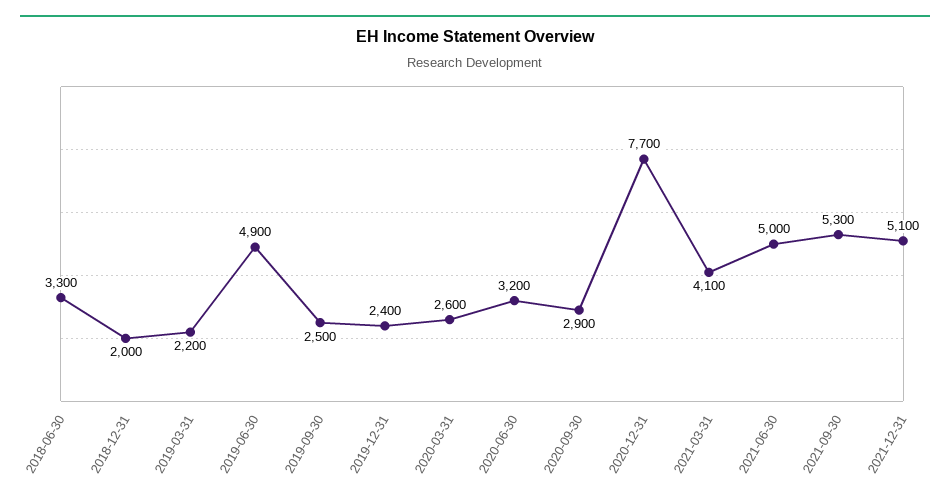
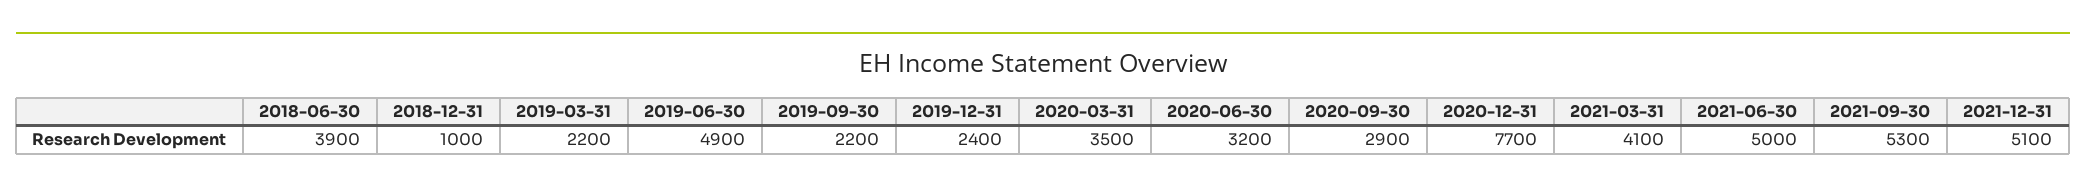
  {
-   "2018-06-30": 3300,
+   "2018-06-30": 3900,
-   "2018-12-31": 2000,
+   "2018-12-31": 1000,
    "2019-03-31": 2200,
    "2019-06-30": 4900,
-   "2019-09-30": 2500,
+   "2019-09-30": 2200,
    "2019-12-31": 2400,
-   "2020-03-31": 2600,
+   "2020-03-31": 3500,
    "2020-06-30": 3200,
    "2020-09-30": 2900,
    "2020-12-31": 7700,
    "2021-03-31": 4100,
    "2021-06-30": 5000,
    "2021-09-30": 5300,
    "2021-12-31": 5100
  }

